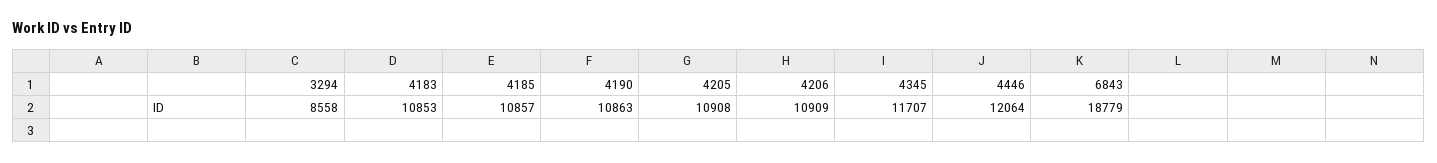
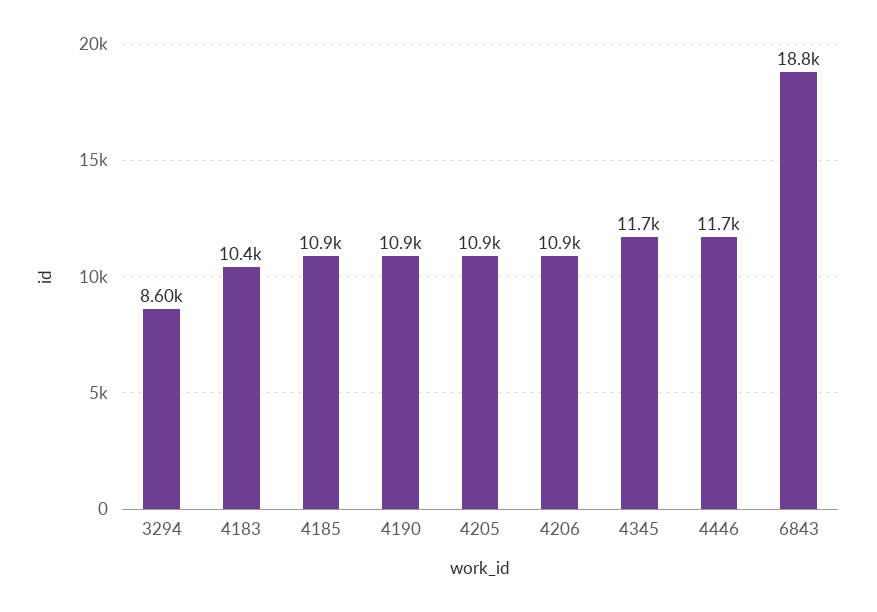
  {
-   "3294": 8558,
+   "3294": 8600,
-   "4183": 10853,
+   "4183": 10400,
    "4185": 10857,
    "4190": 10863,
    "4205": 10908,
    "4206": 10909,
    "4345": 11707,
-   "4446": 12064,
+   "4446": 11700,
    "6843": 18779
  }

